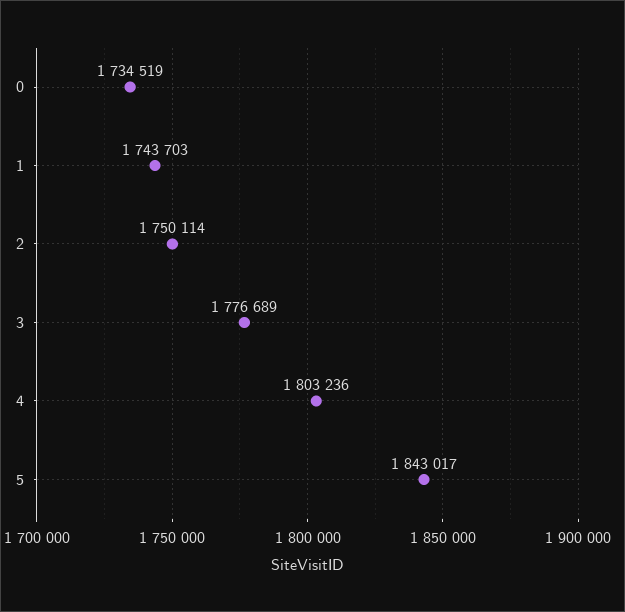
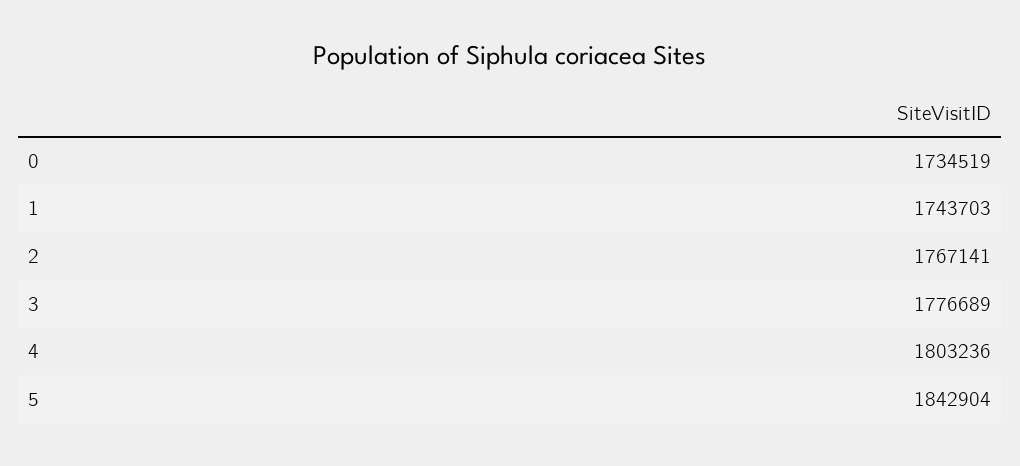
  {
    "0": 1734519,
    "1": 1743703,
-   "2": 1750114,
+   "2": 1767141,
    "3": 1776689,
    "4": 1803236,
-   "5": 1843017
+   "5": 1842904
  }

